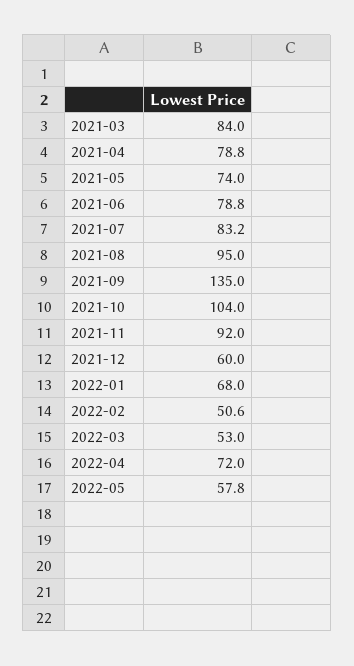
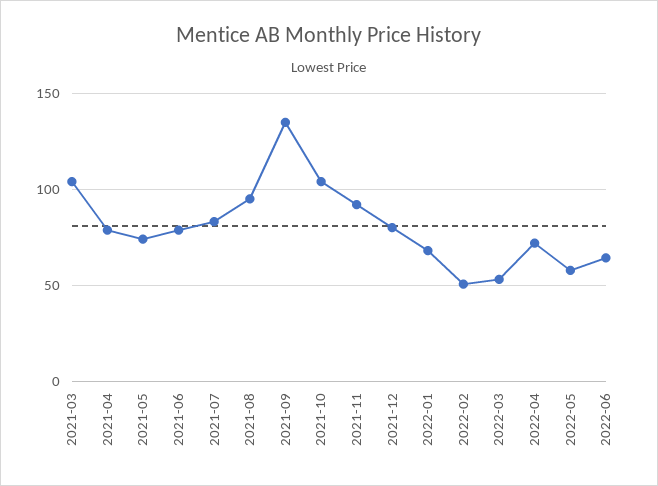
  {
-   "2021-03": 84,
+   "2021-03": 105,
    "2021-04": 78.8,
    "2021-05": 74,
    "2021-06": 78.8,
    "2021-07": 83.2,
    "2021-08": 95,
    "2021-09": 135,
    "2021-10": 104,
    "2021-11": 92,
-   "2021-12": 60,
+   "2021-12": 80,
    "2022-01": 68,
    "2022-02": 50.6,
    "2022-03": 53,
    "2022-04": 72,
-   "2022-05": 57.8
+   "2022-05": 57.8,
+   "2022-06": 65
  }

